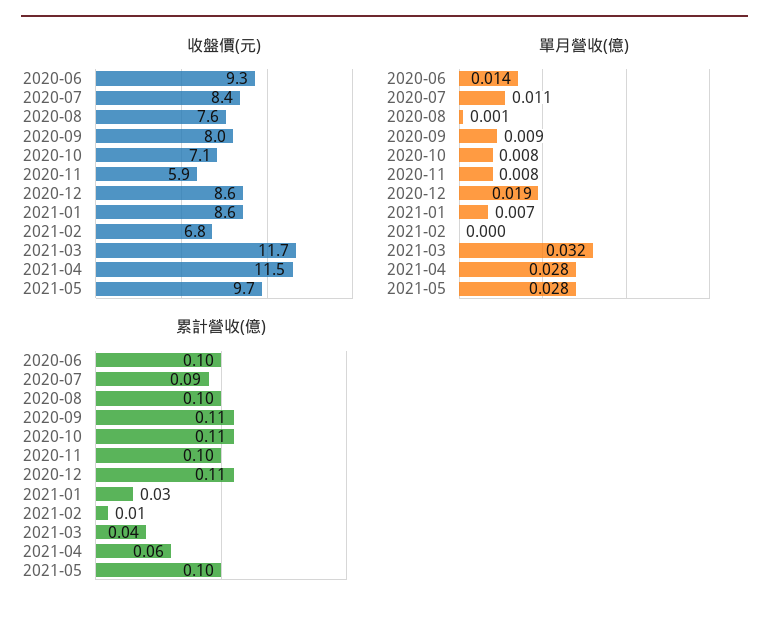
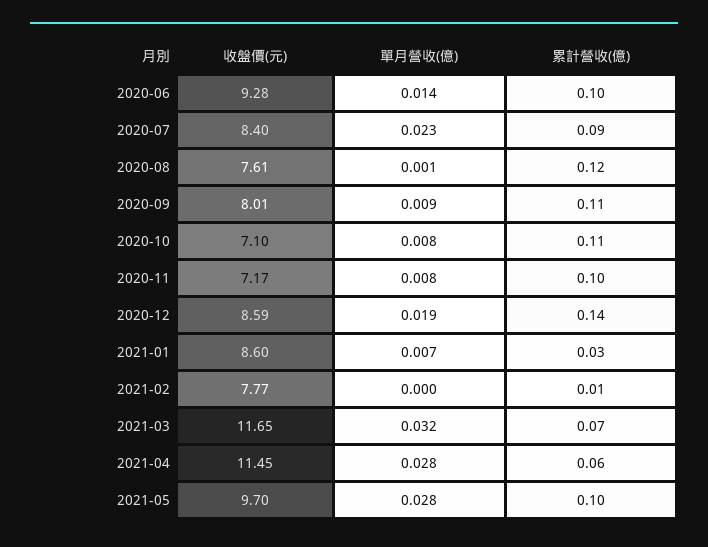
  {
    "收盤價(元)": {
      "2020-06": 9.28,
      "2020-07": 8.4,
      "2020-08": 7.61,
      "2020-09": 8.01,
      "2020-10": 7.1,
-     "2020-11": 5.9,
+     "2020-11": 7.17,
      "2020-12": 8.59,
      "2021-01": 8.6,
-     "2021-02": 6.8,
+     "2021-02": 7.77,
      "2021-03": 11.65,
      "2021-04": 11.45,
      "2021-05": 9.7
    },
    "單月營收(億)": {
      "2020-06": 0.014,
-     "2020-07": 0.011,
+     "2020-07": 0.023,
      "2020-08": 0.001,
      "2020-09": 0.009,
      "2020-10": 0.008,
      "2020-11": 0.008,
      "2020-12": 0.019,
      "2021-01": 0.007,
      "2021-02": 0,
      "2021-03": 0.032,
      "2021-04": 0.028,
      "2021-05": 0.028
    },
    "累計營收(億)": {
      "2020-06": 0.1,
      "2020-07": 0.09,
-     "2020-08": 0.1,
+     "2020-08": 0.12,
      "2020-09": 0.11,
      "2020-10": 0.11,
      "2020-11": 0.1,
-     "2020-12": 0.11,
+     "2020-12": 0.14,
      "2021-01": 0.03,
      "2021-02": 0.01,
-     "2021-03": 0.04,
+     "2021-03": 0.07,
      "2021-04": 0.06,
      "2021-05": 0.1
    }
  }

